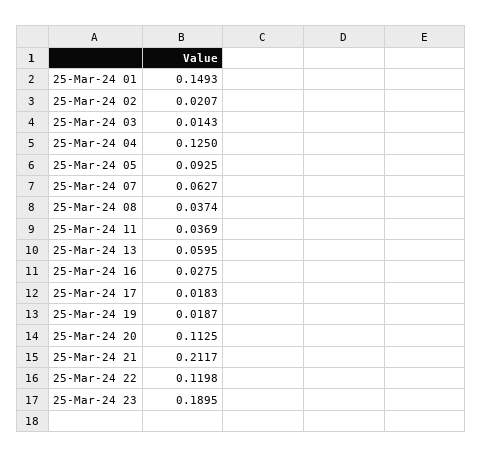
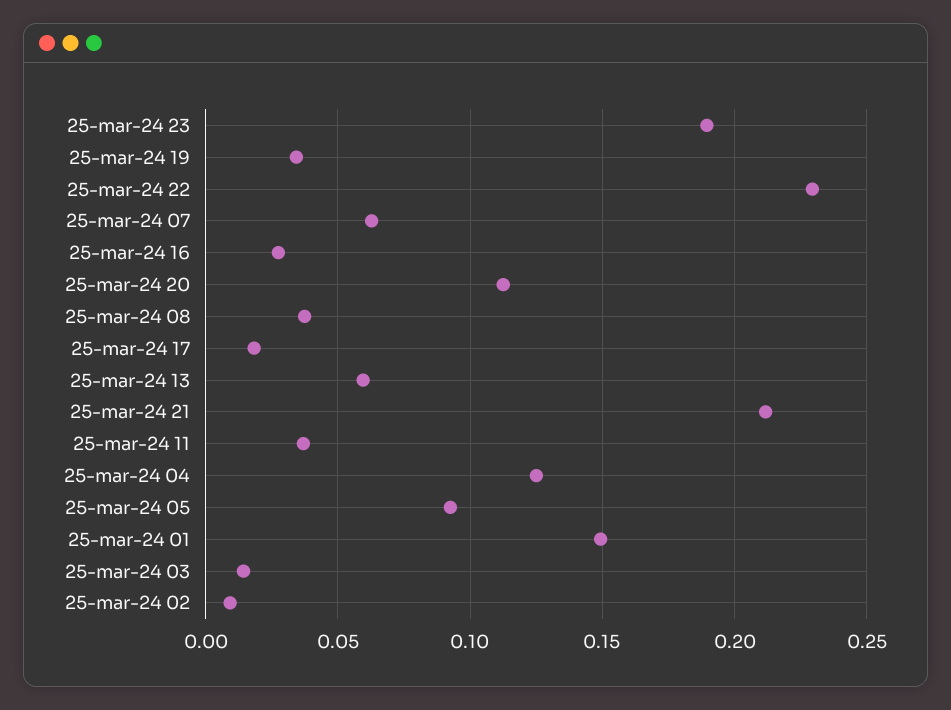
  {
    "25-Mar-24 01": 0.1493,
-   "25-Mar-24 02": 0.0207,
+   "25-Mar-24 02": 0.01,
    "25-Mar-24 03": 0.0143,
    "25-Mar-24 04": 0.125,
    "25-Mar-24 05": 0.0925,
    "25-Mar-24 07": 0.0627,
    "25-Mar-24 08": 0.0374,
    "25-Mar-24 11": 0.0369,
    "25-Mar-24 13": 0.0595,
    "25-Mar-24 16": 0.0275,
    "25-Mar-24 17": 0.0183,
-   "25-Mar-24 19": 0.0187,
+   "25-Mar-24 19": 0.035,
    "25-Mar-24 20": 0.1125,
    "25-Mar-24 21": 0.2117,
-   "25-Mar-24 22": 0.1198,
+   "25-Mar-24 22": 0.23,
    "25-Mar-24 23": 0.1895
  }

